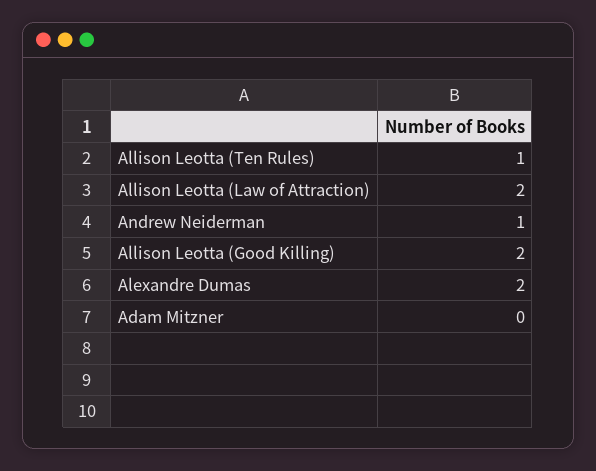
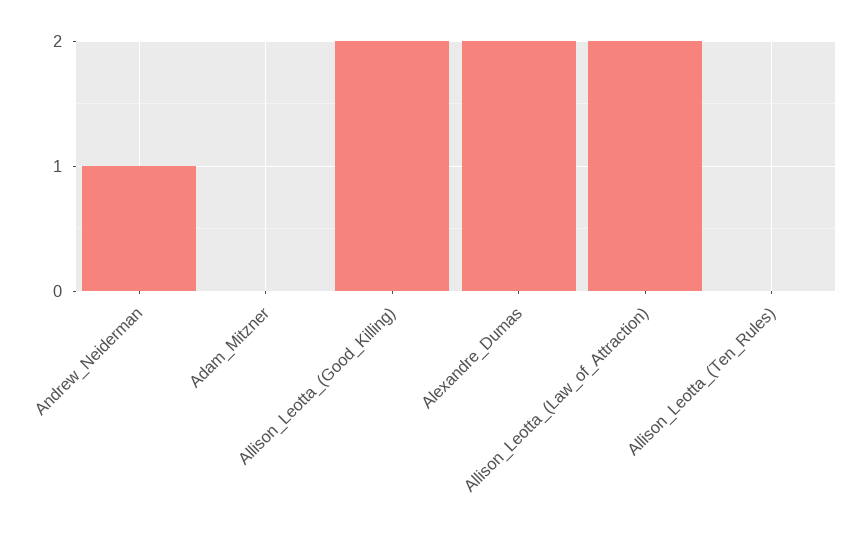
  {
-   "Allison Leotta (Ten Rules)": 1,
+   "Allison Leotta (Ten Rules)": 0,
    "Allison Leotta (Law of Attraction)": 2,
    "Andrew Neiderman": 1,
    "Allison Leotta (Good Killing)": 2,
    "Alexandre Dumas": 2,
    "Adam Mitzner": 0
  }

